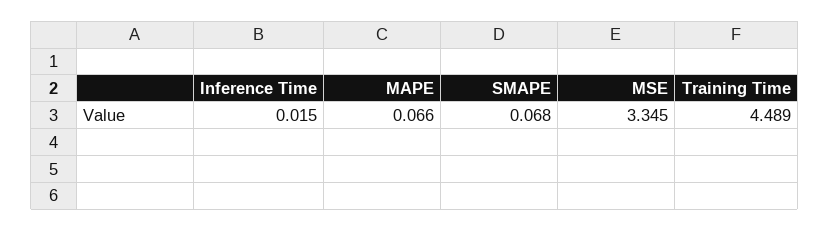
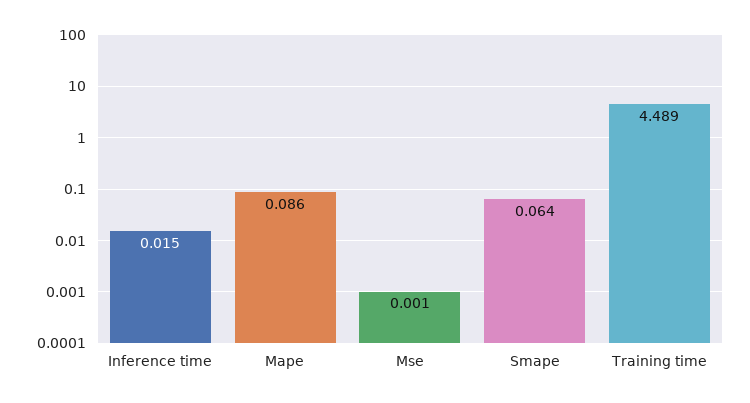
  {
    "Inference Time": 0.015,
-   "MAPE": 0.066,
+   "MAPE": 0.086,
-   "SMAPE": 0.068,
+   "SMAPE": 0.064,
-   "MSE": 3.345,
+   "MSE": 0.001,
    "Training Time": 4.489
  }

